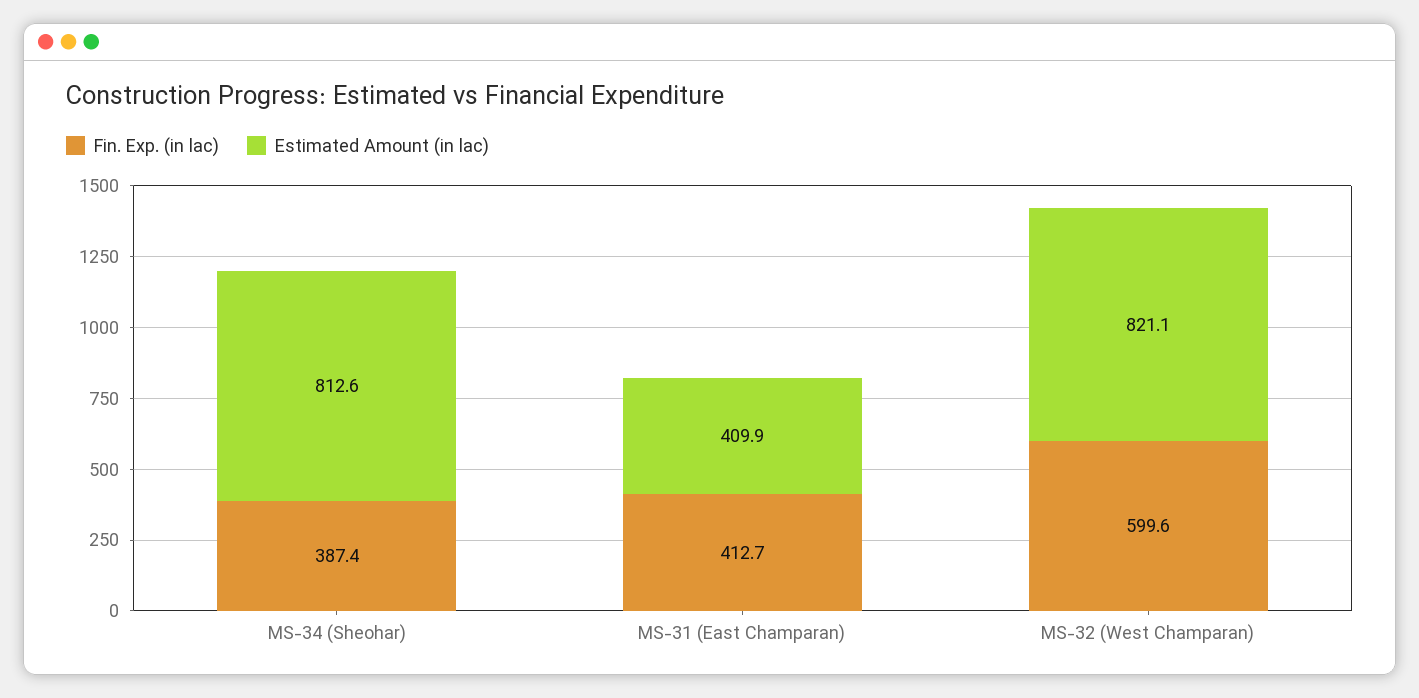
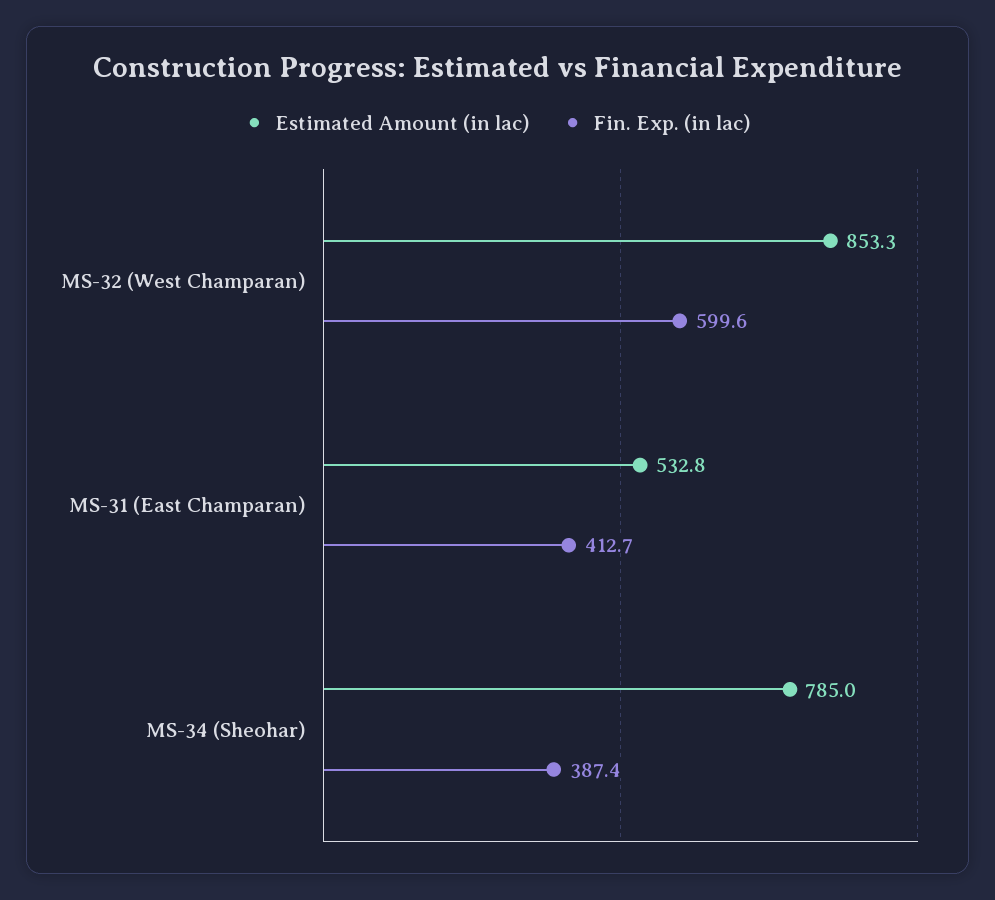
  {
    "Fin. Exp. (in lac)": {
      "MS-34 (Sheohar)": 387.4,
      "MS-31 (East Champaran)": 412.7,
      "MS-32 (West Champaran)": 599.6
    },
    "Estimated Amount (in lac)": {
-     "MS-34 (Sheohar)": 812.6,
+     "MS-34 (Sheohar)": 785,
-     "MS-31 (East Champaran)": 409.9,
+     "MS-31 (East Champaran)": 532.8,
-     "MS-32 (West Champaran)": 821.1
+     "MS-32 (West Champaran)": 853.3
    }
  }

